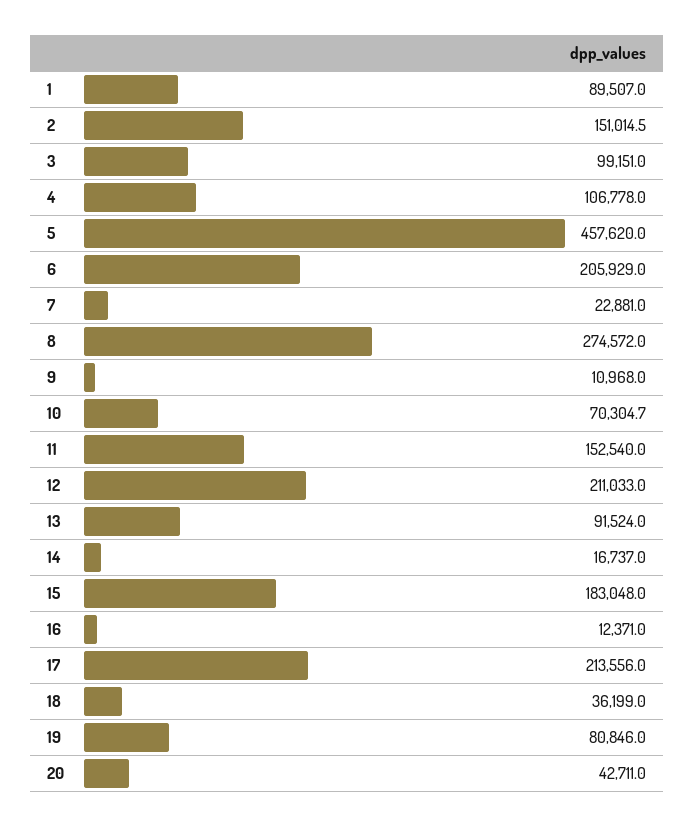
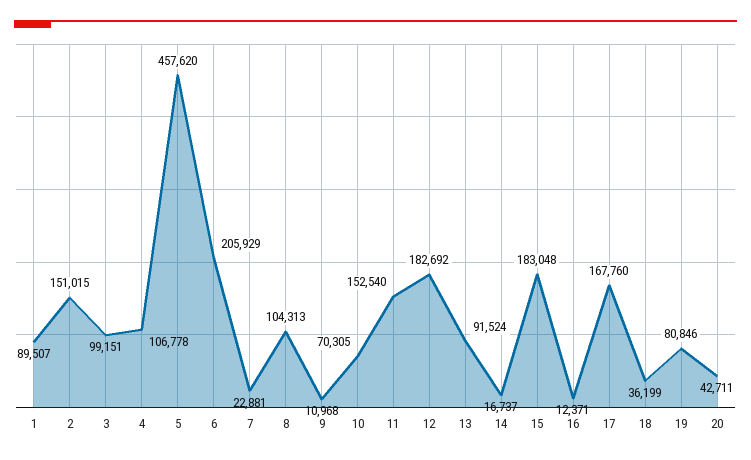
  {
    "1": 89507,
    "2": 151014.5,
    "3": 99151,
    "4": 106778,
    "5": 457620,
    "6": 205929,
    "7": 22881,
-   "8": 274572,
+   "8": 104313,
    "9": 10968,
    "10": 70304.7,
    "11": 152540,
-   "12": 211033,
+   "12": 182692,
    "13": 91524,
    "14": 16737,
    "15": 183048,
    "16": 12371,
-   "17": 213556,
+   "17": 167760,
    "18": 36199,
    "19": 80846,
    "20": 42711
  }

